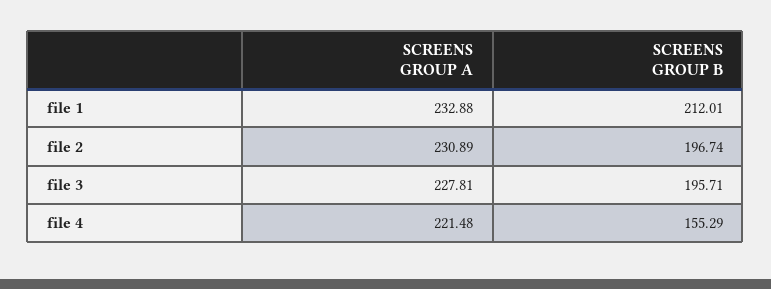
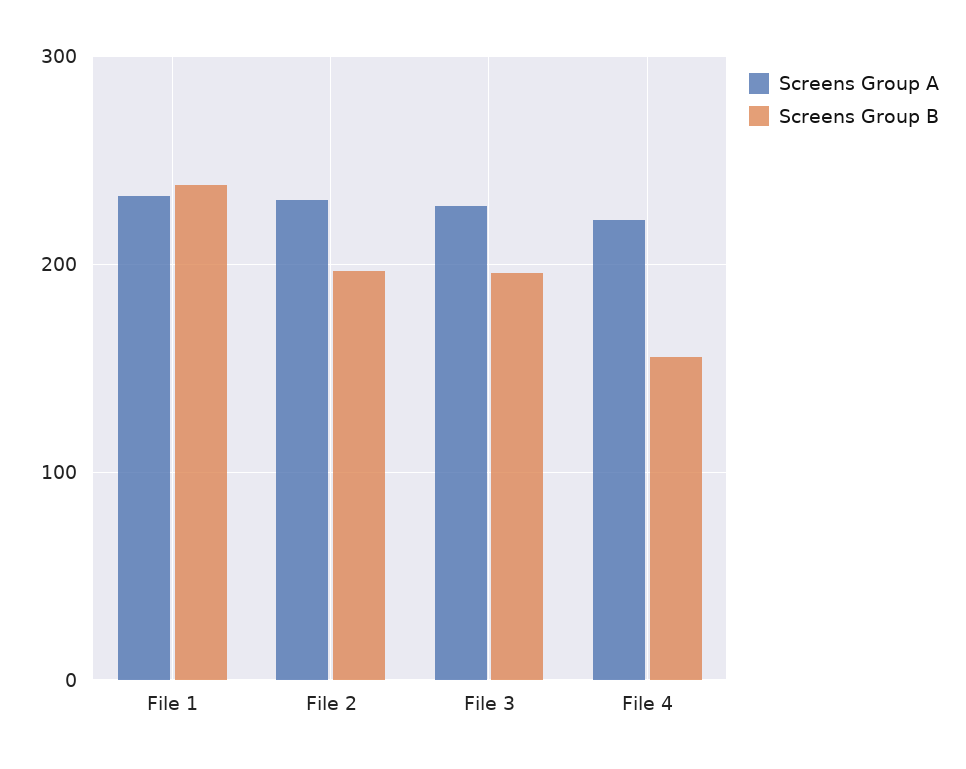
  {
    "SCREENS GROUP A": {
      "file 1": 232.88,
      "file 2": 230.89,
      "file 3": 227.81,
      "file 4": 221.48
    },
    "SCREENS GROUP B": {
-     "file 1": 212.01,
+     "file 1": 240,
      "file 2": 196.74,
      "file 3": 195.71,
      "file 4": 155.29
    }
  }

